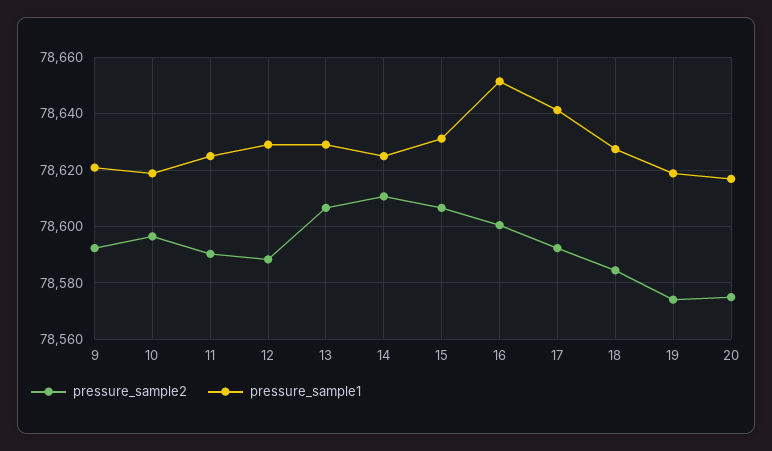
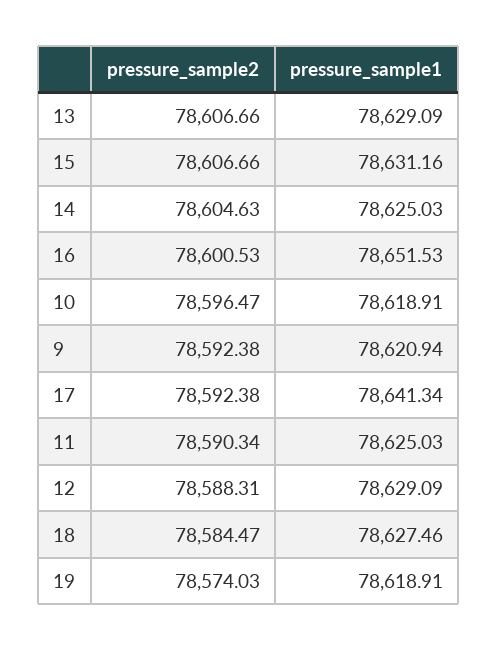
  {
    "pressure_sample2": {
      "9": 78592.38,
      "10": 78596.47,
      "11": 78590.34,
      "12": 78588.31,
      "13": 78606.66,
-     "14": 78610,
+     "14": 78604.63,
      "15": 78606.66,
      "16": 78600.53,
      "17": 78592.38,
      "18": 78584.47,
-     "19": 78574.03,
+     "19": 78574.03
-     "20": 78575
    },
    "pressure_sample1": {
      "9": 78620.94,
      "10": 78618.91,
      "11": 78625.03,
      "12": 78629.09,
      "13": 78629.09,
      "14": 78625.03,
      "15": 78631.16,
      "16": 78651.53,
      "17": 78641.34,
      "18": 78627.46,
-     "19": 78618.91,
+     "19": 78618.91
-     "20": 78617.5
    }
  }

